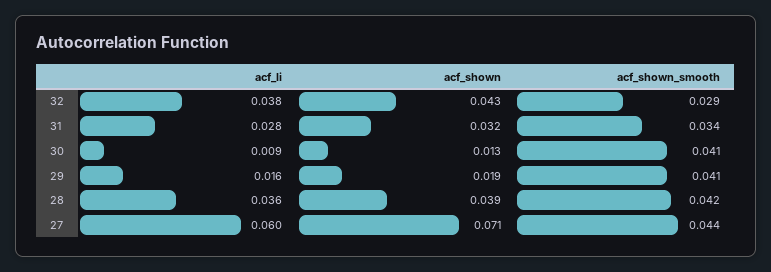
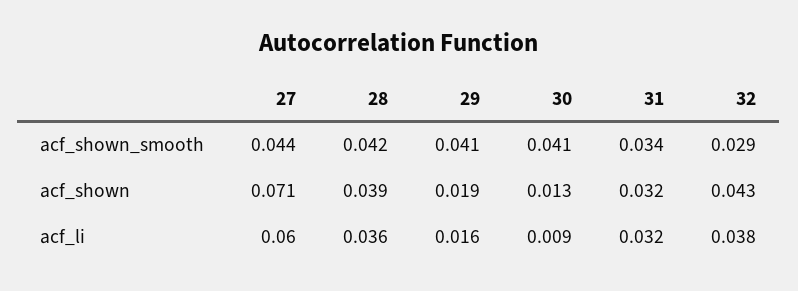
  {
    "acf_li": {
      "32": 0.038,
-     "31": 0.028,
+     "31": 0.032,
      "30": 0.009,
      "29": 0.016,
      "28": 0.036,
      "27": 0.06
    },
    "acf_shown": {
      "32": 0.043,
      "31": 0.032,
      "30": 0.013,
      "29": 0.019,
      "28": 0.039,
      "27": 0.071
    },
    "acf_shown_smooth": {
      "32": 0.029,
      "31": 0.034,
      "30": 0.041,
      "29": 0.041,
      "28": 0.042,
      "27": 0.044
    }
  }

